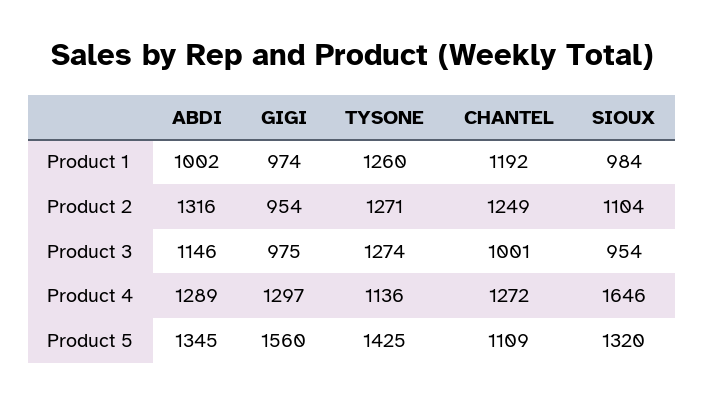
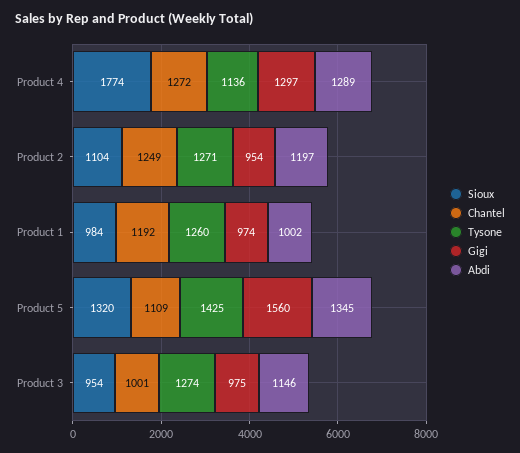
  {
    "ABDI": {
      "Product 1": 1002,
-     "Product 2": 1316,
+     "Product 2": 1197,
      "Product 3": 1146,
      "Product 4": 1289,
      "Product 5": 1345
    },
    "GIGI": {
      "Product 1": 974,
      "Product 2": 954,
      "Product 3": 975,
      "Product 4": 1297,
      "Product 5": 1560
    },
    "TYSONE": {
      "Product 1": 1260,
      "Product 2": 1271,
      "Product 3": 1274,
      "Product 4": 1136,
      "Product 5": 1425
    },
    "CHANTEL": {
      "Product 1": 1192,
      "Product 2": 1249,
      "Product 3": 1001,
      "Product 4": 1272,
      "Product 5": 1109
    },
    "SIOUX": {
      "Product 1": 984,
      "Product 2": 1104,
      "Product 3": 954,
-     "Product 4": 1646,
+     "Product 4": 1774,
      "Product 5": 1320
    }
  }

